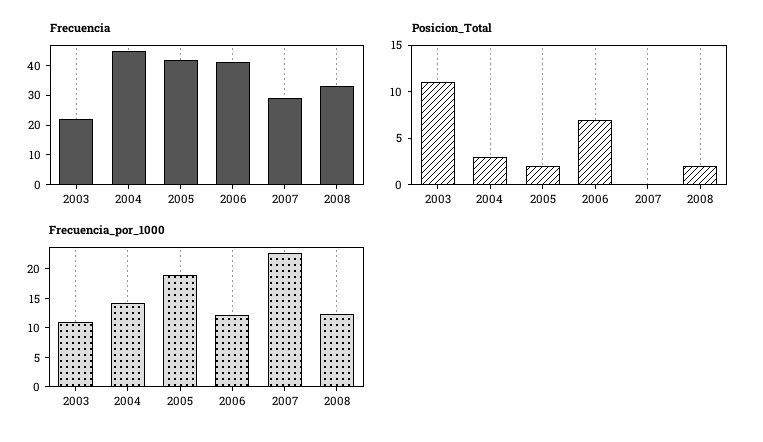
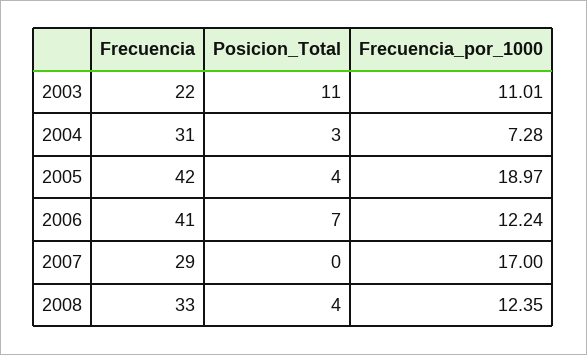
  {
    "Frecuencia": {
      "2003": 22,
-     "2004": 45,
+     "2004": 31,
      "2005": 42,
      "2006": 41,
      "2007": 29,
      "2008": 33
    },
    "Posicion_Total": {
      "2003": 11,
      "2004": 3,
-     "2005": 2,
+     "2005": 4,
      "2006": 7,
      "2007": 0,
-     "2008": 2
+     "2008": 4
    },
    "Frecuencia_por_1000": {
      "2003": 11.01,
-     "2004": 15,
+     "2004": 7.28,
      "2005": 18.97,
      "2006": 12.24,
-     "2007": 22.5,
+     "2007": 17,
      "2008": 12.35
    }
  }

